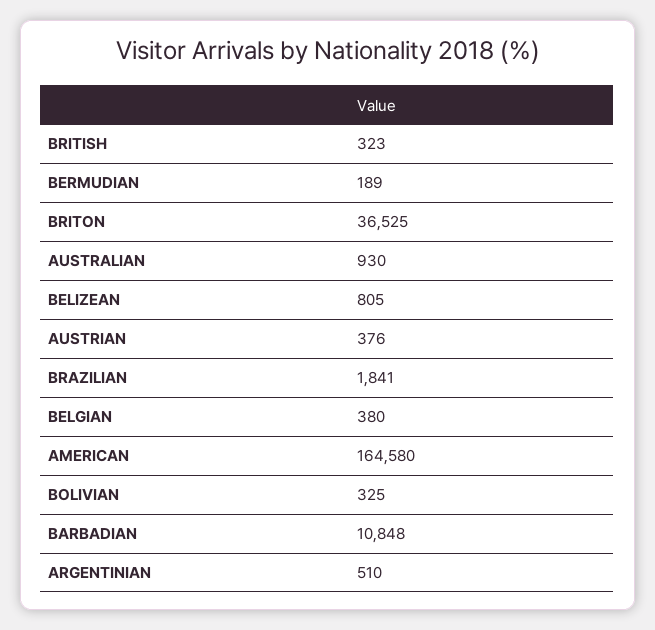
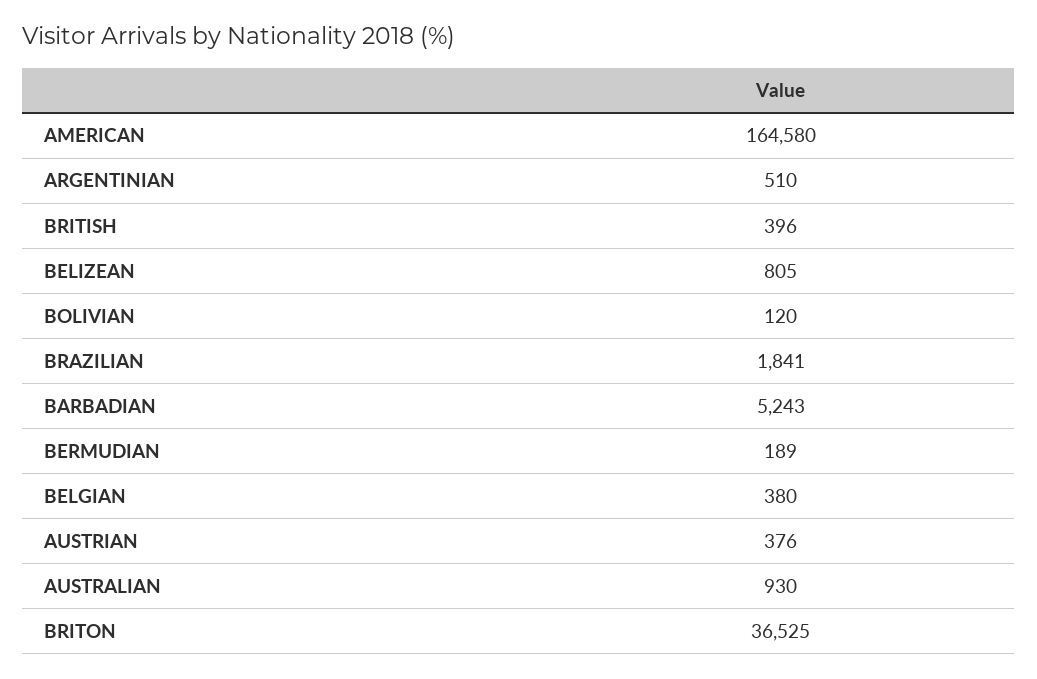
  {
-   "BRITISH": 323,
+   "BRITISH": 396,
    "BERMUDIAN": 189,
    "BRITON": 36525,
    "AUSTRALIAN": 930,
    "BELIZEAN": 805,
    "AUSTRIAN": 376,
    "BRAZILIAN": 1841,
    "BELGIAN": 380,
    "AMERICAN": 164580,
-   "BOLIVIAN": 325,
+   "BOLIVIAN": 120,
-   "BARBADIAN": 10848,
+   "BARBADIAN": 5243,
    "ARGENTINIAN": 510
  }

